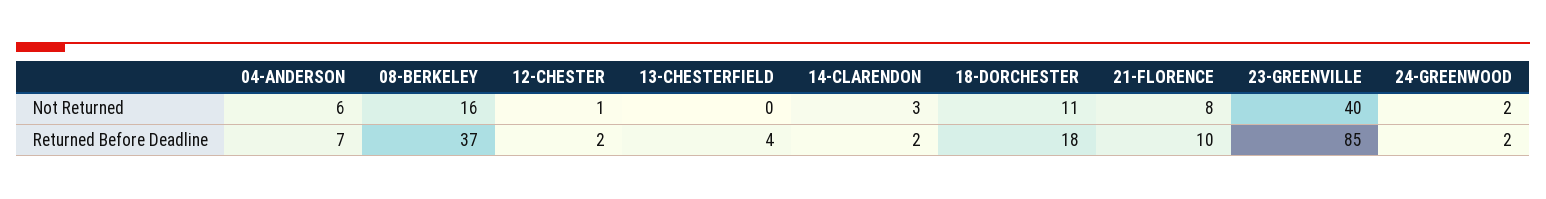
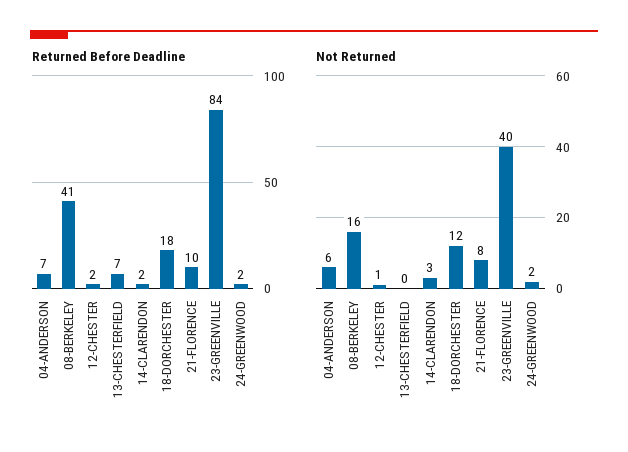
  {
    "Not Returned": {
      "04-ANDERSON": 6,
      "08-BERKELEY": 16,
      "12-CHESTER": 1,
      "13-CHESTERFIELD": 0,
      "14-CLARENDON": 3,
-     "18-DORCHESTER": 11,
+     "18-DORCHESTER": 12,
      "21-FLORENCE": 8,
      "23-GREENVILLE": 40,
      "24-GREENWOOD": 2
    },
    "Returned Before Deadline": {
      "04-ANDERSON": 7,
-     "08-BERKELEY": 37,
+     "08-BERKELEY": 41,
      "12-CHESTER": 2,
-     "13-CHESTERFIELD": 4,
+     "13-CHESTERFIELD": 7,
      "14-CLARENDON": 2,
      "18-DORCHESTER": 18,
      "21-FLORENCE": 10,
-     "23-GREENVILLE": 85,
+     "23-GREENVILLE": 84,
      "24-GREENWOOD": 2
    }
  }

